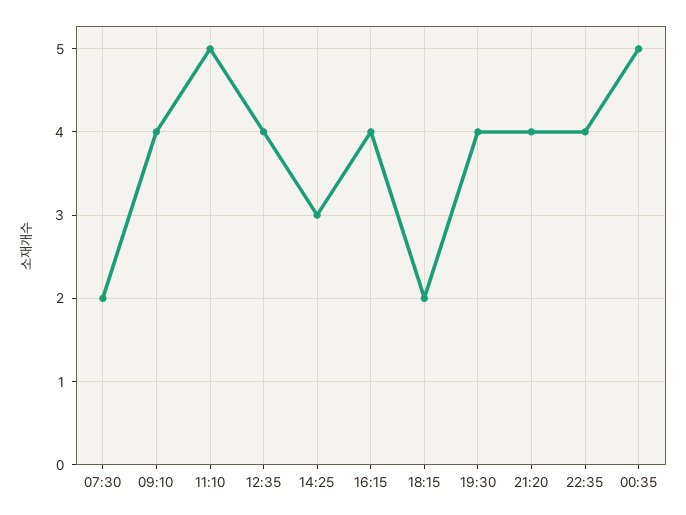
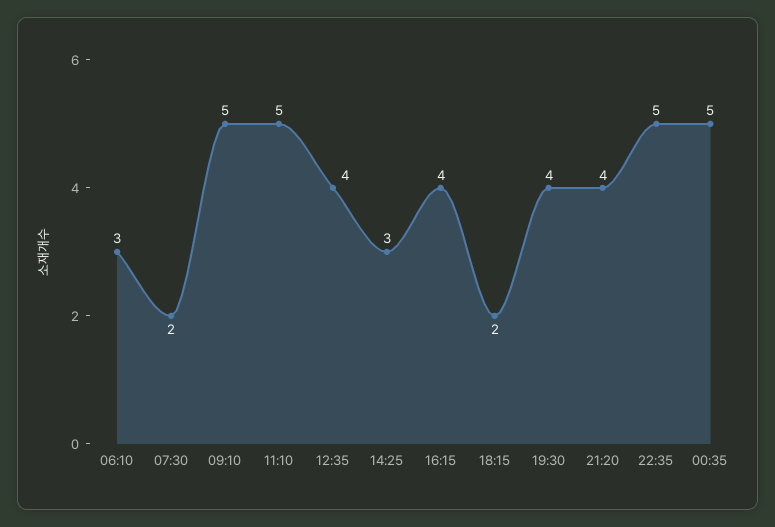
  {
    "07:30": 2,
-   "09:10": 4,
+   "09:10": 5,
    "11:10": 5,
    "12:35": 4,
    "14:25": 3,
    "16:15": 4,
    "18:15": 2,
    "19:30": 4,
    "21:20": 4,
-   "22:35": 4,
+   "22:35": 5,
-   "00:35": 5
+   "00:35": 5,
+   "06:10": 3
  }

